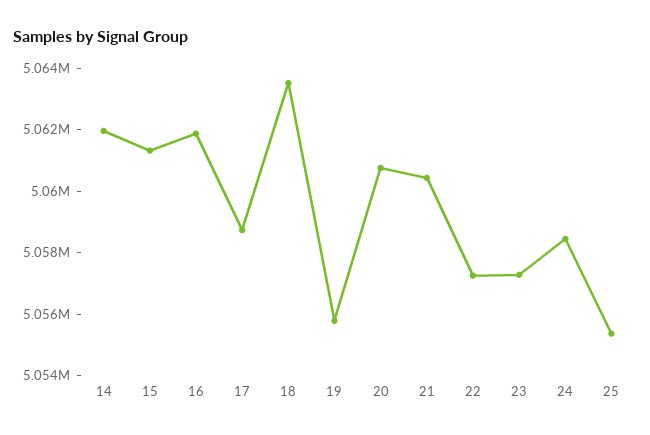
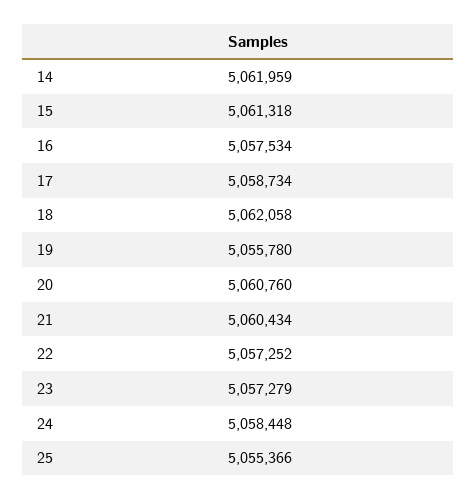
  {
    "14": 5061959,
    "15": 5061318,
-   "16": 5062000,
+   "16": 5057534,
    "17": 5058734,
-   "18": 5063500,
+   "18": 5062058,
    "19": 5055780,
    "20": 5060760,
    "21": 5060434,
    "22": 5057252,
    "23": 5057279,
    "24": 5058448,
    "25": 5055366
  }

